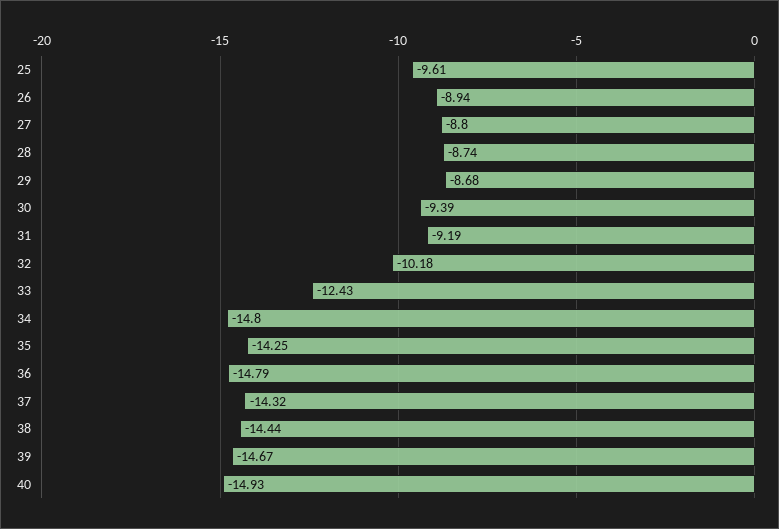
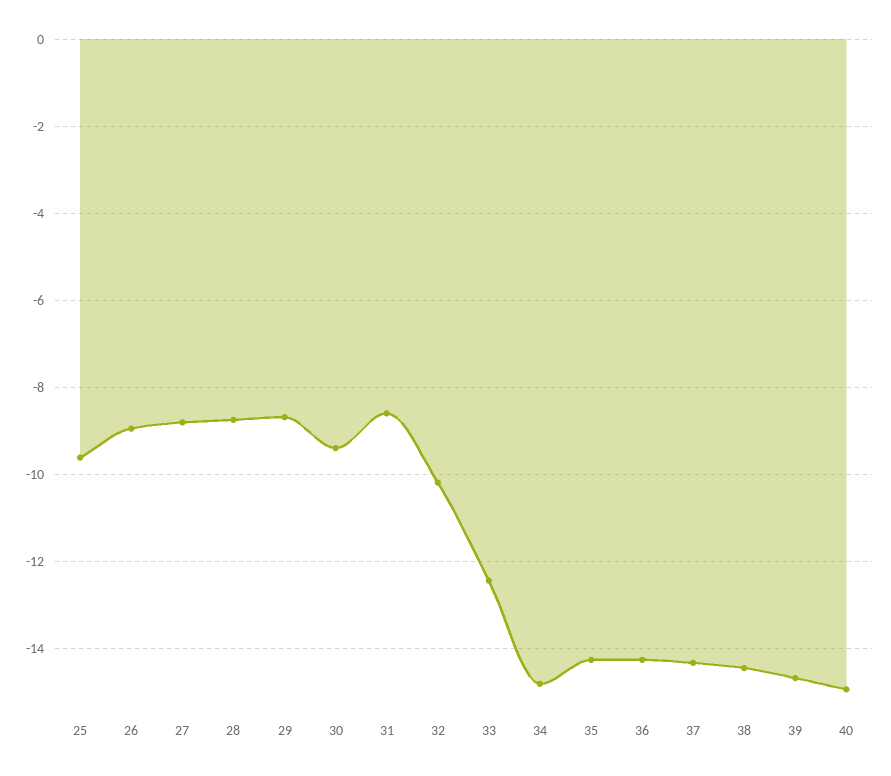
  {
    "25": -9.61,
    "26": -8.94,
    "27": -8.8,
    "28": -8.74,
    "29": -8.68,
    "30": -9.39,
-   "31": -9.19,
+   "31": -8.6,
    "32": -10.18,
    "33": -12.43,
    "34": -14.8,
    "35": -14.25,
-   "36": -14.79,
+   "36": -14.2,
    "37": -14.32,
    "38": -14.44,
    "39": -14.67,
    "40": -14.93
  }

